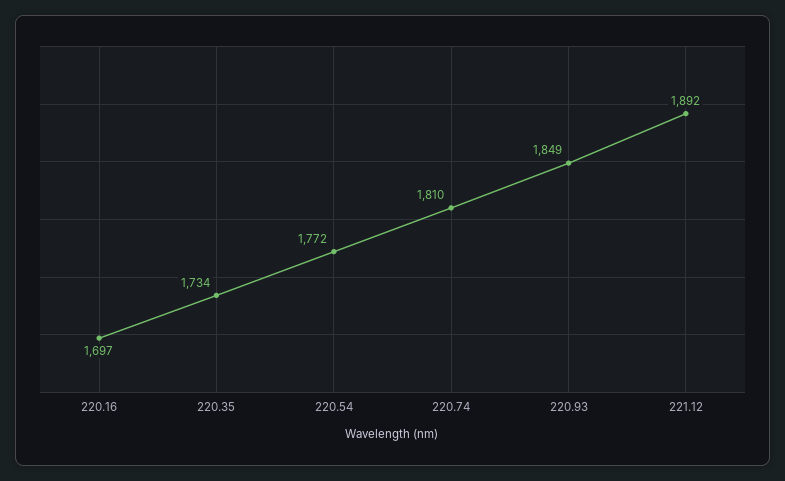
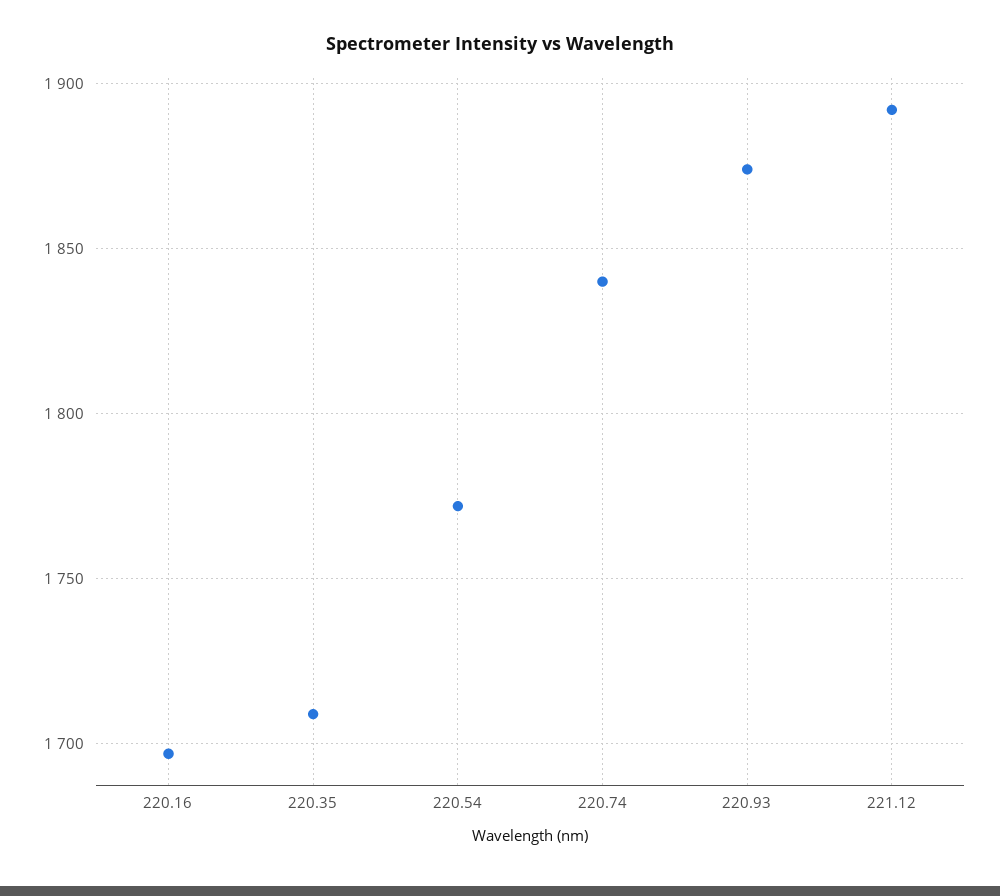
  {
    "220.16": 1697,
-   "220.35": 1734,
+   "220.35": 1710,
    "220.54": 1772,
-   "220.74": 1810,
+   "220.74": 1840,
-   "220.93": 1849,
+   "220.93": 1875,
    "221.12": 1892
  }

